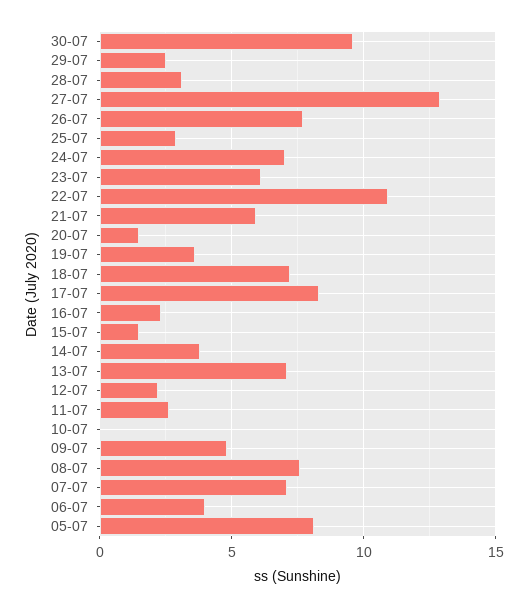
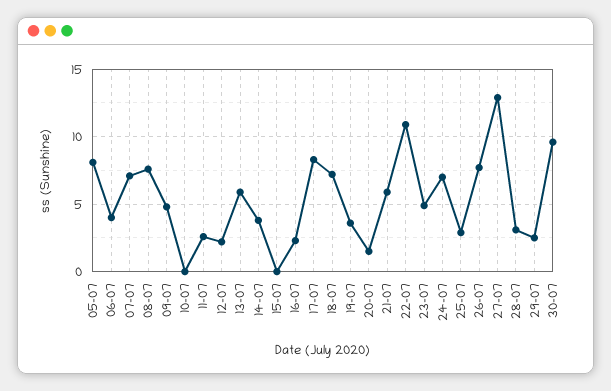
  {
    "30-07": 9.5,
    "29-07": 2.5,
    "28-07": 3,
    "27-07": 13,
    "26-07": 7.5,
    "25-07": 3,
    "24-07": 7,
-   "23-07": 6,
+   "23-07": 5,
    "22-07": 11,
    "21-07": 6,
    "20-07": 1.5,
    "19-07": 3.5,
    "18-07": 7,
    "17-07": 8.5,
    "16-07": 2.5,
-   "15-07": 1.5,
+   "15-07": 0,
    "14-07": 4,
-   "13-07": 7,
+   "13-07": 6,
    "12-07": 2,
    "11-07": 2.5,
    "10-07": 0,
    "09-07": 5,
    "08-07": 7.5,
    "07-07": 7,
    "06-07": 4,
    "05-07": 8
  }

